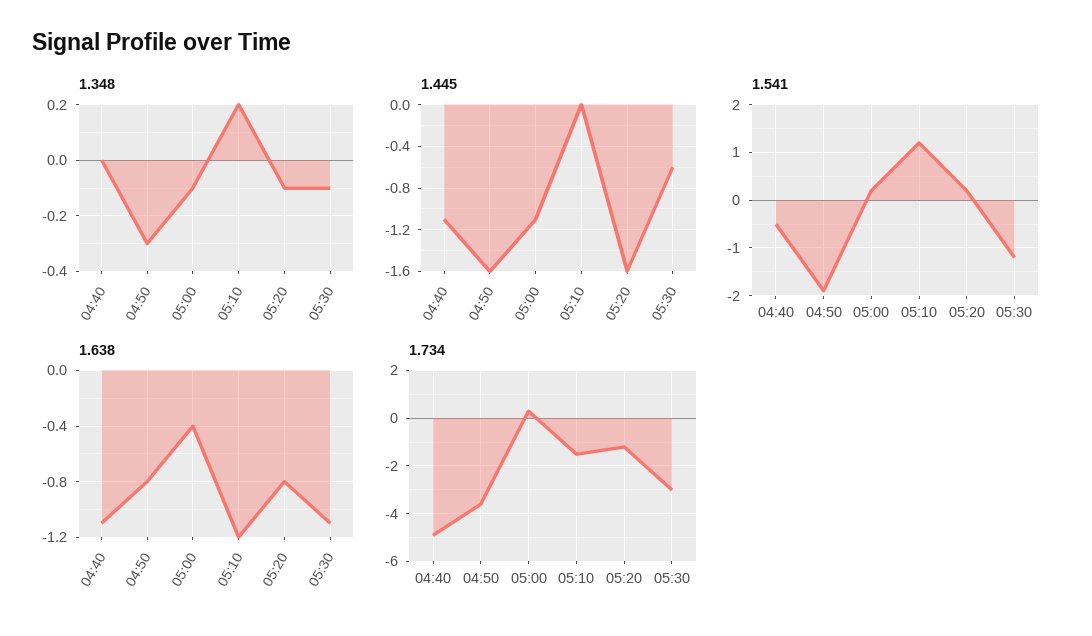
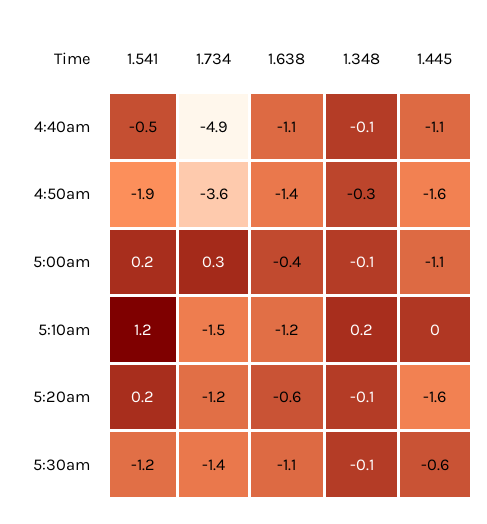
  {
    "1.348": {
-     "04:40": 0,
+     "04:40": -0.1,
      "04:50": -0.3,
      "05:00": -0.1,
      "05:10": 0.2,
      "05:20": -0.1,
      "05:30": -0.1
    },
    "1.445": {
      "04:40": -1.1,
      "04:50": -1.6,
      "05:00": -1.1,
      "05:10": 0,
      "05:20": -1.6,
      "05:30": -0.6
    },
    "1.541": {
      "04:40": -0.5,
      "04:50": -1.9,
      "05:00": 0.2,
      "05:10": 1.2,
      "05:20": 0.2,
      "05:30": -1.2
    },
    "1.638": {
      "04:40": -1.1,
-     "04:50": -0.8,
+     "04:50": -1.4,
      "05:00": -0.4,
      "05:10": -1.2,
-     "05:20": -0.8,
+     "05:20": -0.6,
      "05:30": -1.1
    },
    "1.734": {
      "04:40": -4.9,
      "04:50": -3.6,
      "05:00": 0.3,
      "05:10": -1.5,
      "05:20": -1.2,
-     "05:30": -3
+     "05:30": -1.4
    }
  }

